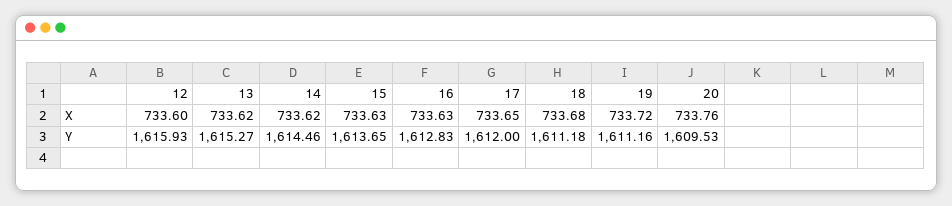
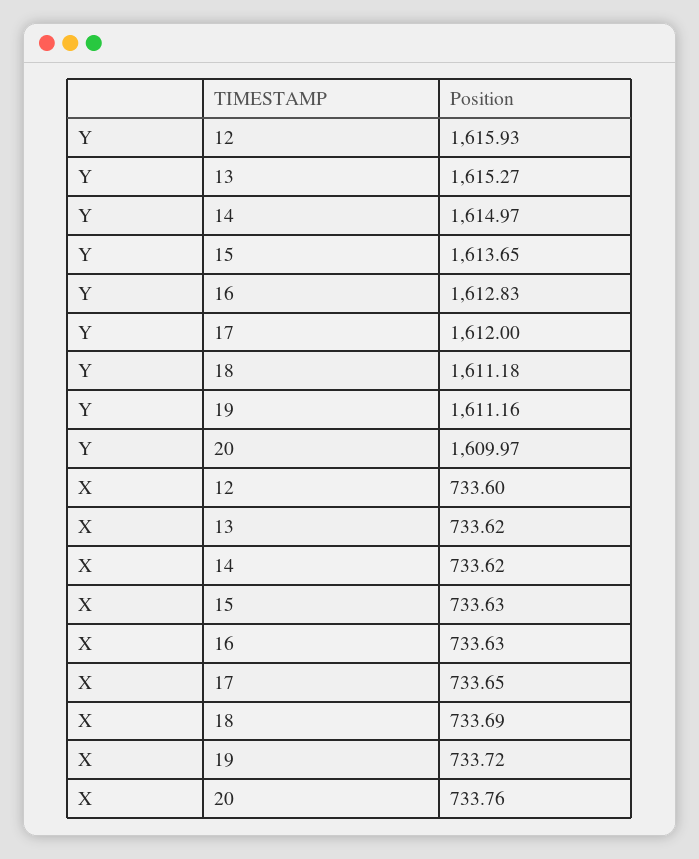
  {
    "12": {
      "X": 733.6,
      "Y": 1615.93
    },
    "13": {
      "X": 733.62,
      "Y": 1615.27
    },
    "14": {
      "X": 733.62,
-     "Y": 1614.46
+     "Y": 1614.97
    },
    "15": {
      "X": 733.63,
      "Y": 1613.65
    },
    "16": {
      "X": 733.63,
      "Y": 1612.83
    },
    "17": {
      "X": 733.65,
      "Y": 1612
    },
    "18": {
-     "X": 733.68,
+     "X": 733.69,
      "Y": 1611.18
    },
    "19": {
      "X": 733.72,
      "Y": 1611.16
    },
    "20": {
      "X": 733.76,
-     "Y": 1609.53
+     "Y": 1609.97
    }
  }

